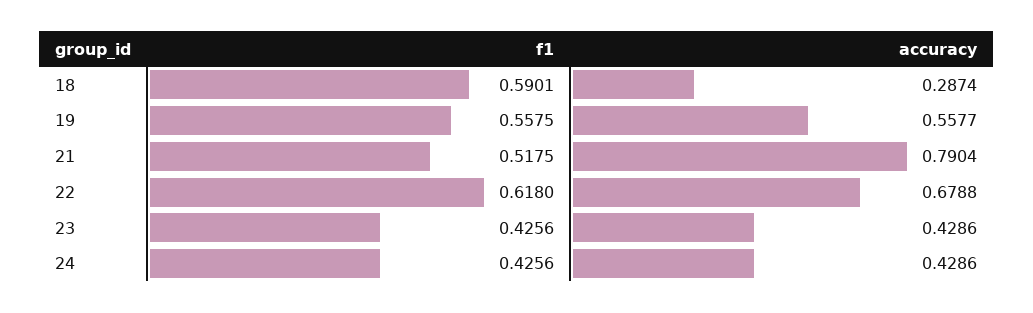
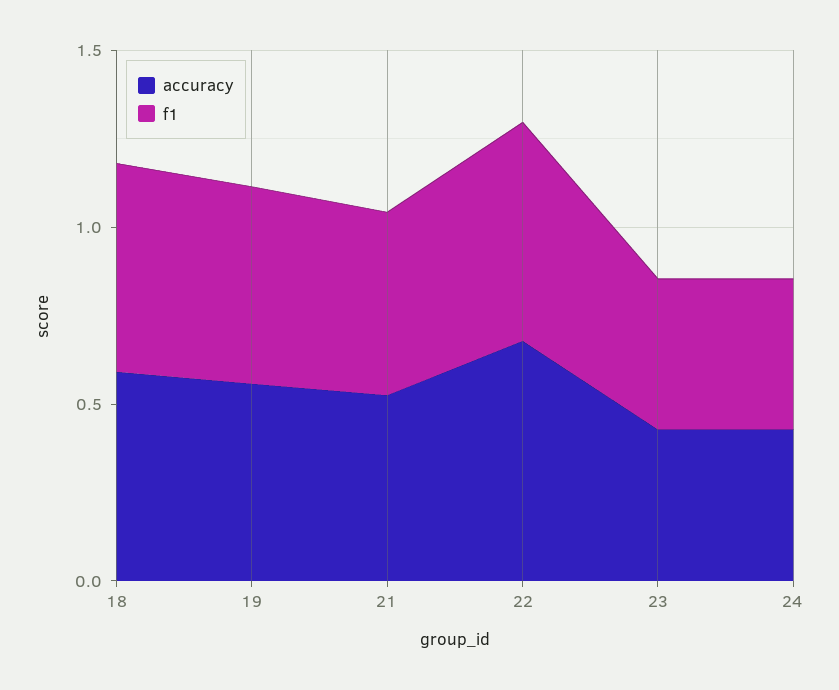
  {
    "f1": {
      "18": 0.5901,
      "19": 0.5575,
      "21": 0.5175,
      "22": 0.618,
      "23": 0.4256,
      "24": 0.4256
    },
    "accuracy": {
-     "18": 0.2874,
+     "18": 0.6,
      "19": 0.5577,
-     "21": 0.7904,
+     "21": 0.5,
      "22": 0.6788,
      "23": 0.4286,
      "24": 0.4286
    }
  }

